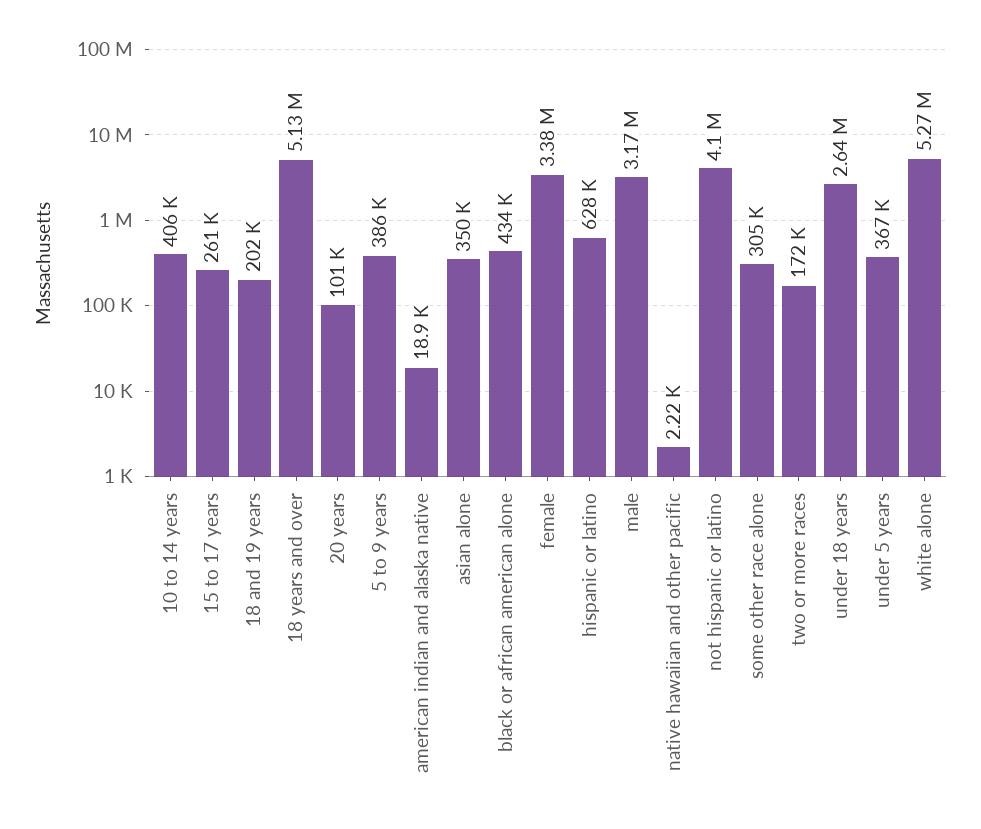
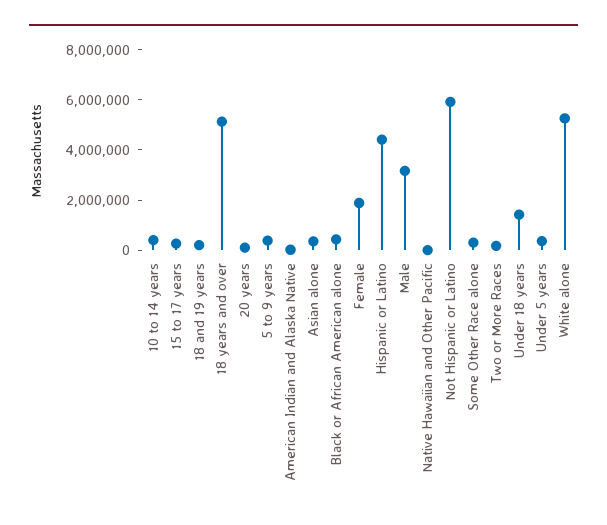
  {
    "10 to 14 years": 406000,
    "15 to 17 years": 261000,
    "18 and 19 years": 202000,
    "18 years and over": 5130000,
    "20 years": 101000,
    "5 to 9 years": 386000,
    "american indian and alaska native": 18900,
    "asian alone": 350000,
    "black or african american alone": 434000,
-   "female": 3380000,
+   "female": 2000000,
-   "hispanic or latino": 628000,
+   "hispanic or latino": 4500000,
    "male": 3170000,
    "native hawaiian and other pacific": 2220,
-   "not hispanic or latino": 4100000,
+   "not hispanic or latino": 6000000,
    "some other race alone": 305000,
    "two or more races": 172000,
-   "under 18 years": 2640000,
+   "under 18 years": 1500000,
    "under 5 years": 367000,
    "white alone": 5270000
  }

